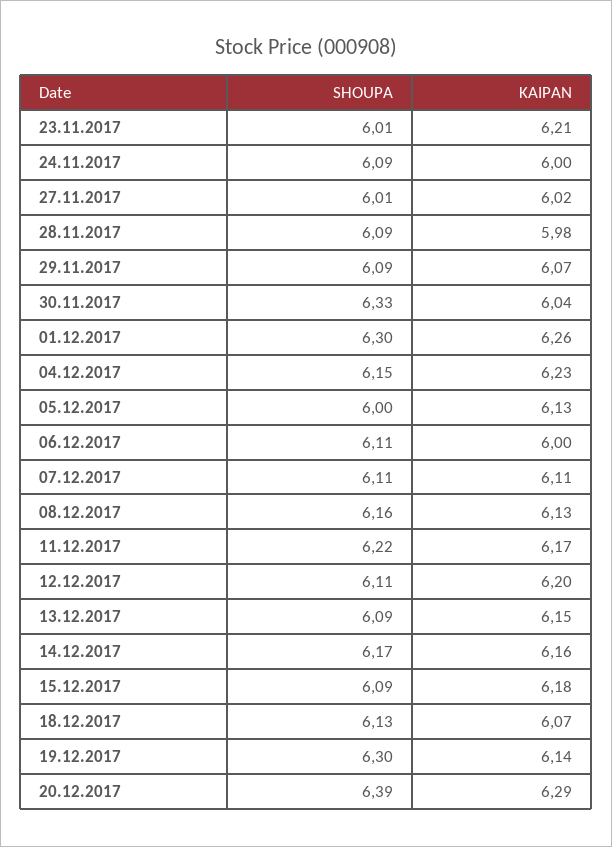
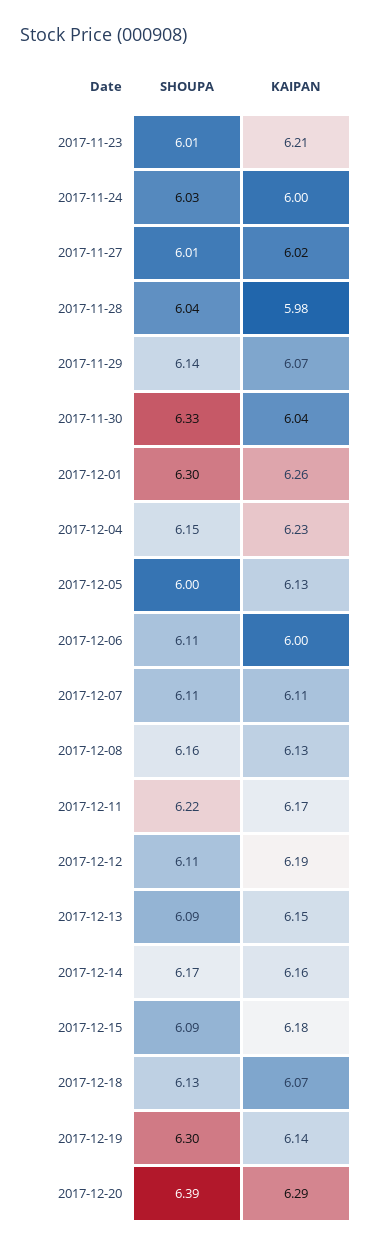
  {
    "SHOUPA": {
      "23.11.2017": 6.01,
-     "24.11.2017": 6.09,
+     "24.11.2017": 6.03,
      "27.11.2017": 6.01,
-     "28.11.2017": 6.09,
+     "28.11.2017": 6.04,
-     "29.11.2017": 6.09,
+     "29.11.2017": 6.14,
      "30.11.2017": 6.33,
      "01.12.2017": 6.3,
      "04.12.2017": 6.15,
      "05.12.2017": 6,
      "06.12.2017": 6.11,
      "07.12.2017": 6.11,
      "08.12.2017": 6.16,
      "11.12.2017": 6.22,
      "12.12.2017": 6.11,
      "13.12.2017": 6.09,
      "14.12.2017": 6.17,
      "15.12.2017": 6.09,
      "18.12.2017": 6.13,
      "19.12.2017": 6.3,
      "20.12.2017": 6.39
    },
    "KAIPAN": {
      "23.11.2017": 6.21,
      "24.11.2017": 6,
      "27.11.2017": 6.02,
      "28.11.2017": 5.98,
      "29.11.2017": 6.07,
      "30.11.2017": 6.04,
      "01.12.2017": 6.26,
      "04.12.2017": 6.23,
      "05.12.2017": 6.13,
      "06.12.2017": 6,
      "07.12.2017": 6.11,
      "08.12.2017": 6.13,
      "11.12.2017": 6.17,
-     "12.12.2017": 6.2,
+     "12.12.2017": 6.19,
      "13.12.2017": 6.15,
      "14.12.2017": 6.16,
      "15.12.2017": 6.18,
      "18.12.2017": 6.07,
      "19.12.2017": 6.14,
      "20.12.2017": 6.29
    }
  }

